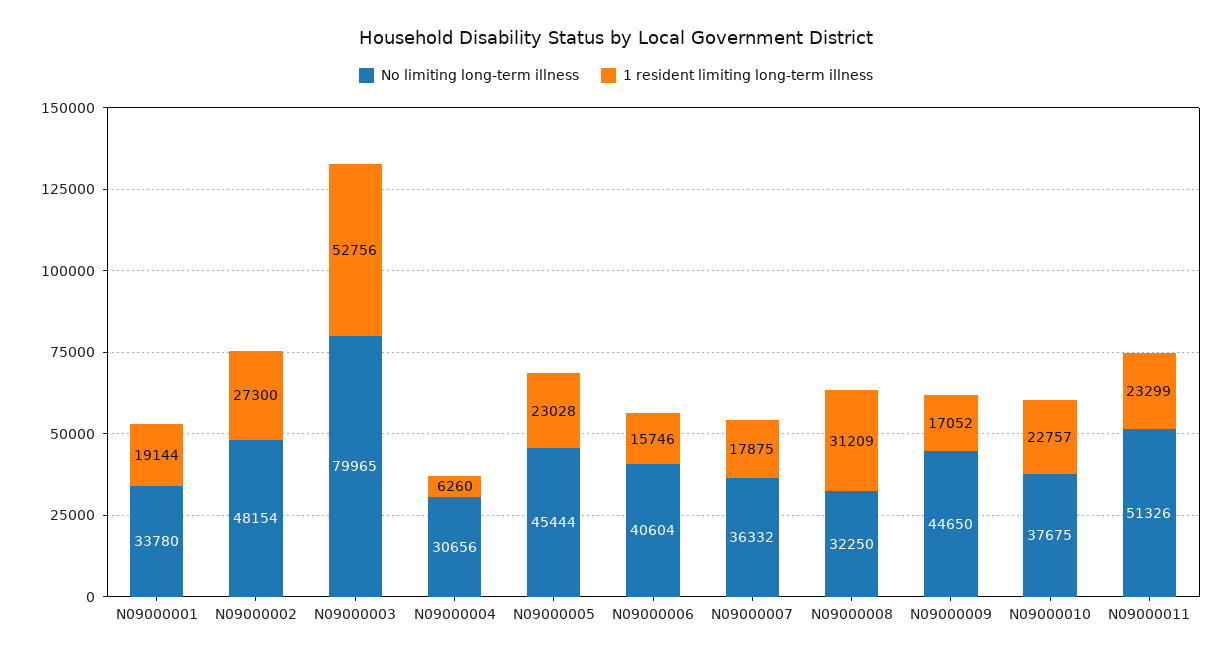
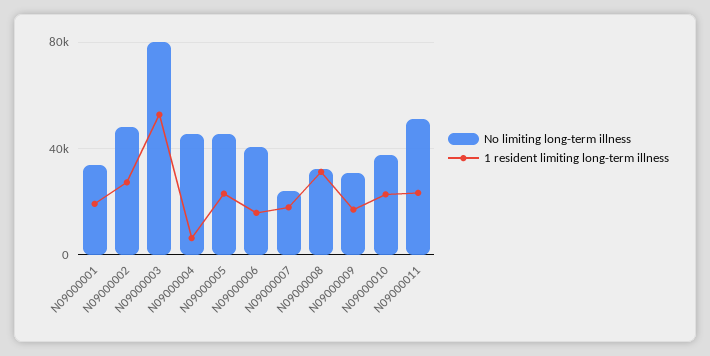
  {
    "No limiting long-term illness": {
      "N09000001": 33780,
      "N09000002": 48154,
      "N09000003": 79965,
-     "N09000004": 30656,
+     "N09000004": 45000,
      "N09000005": 45444,
      "N09000006": 40604,
-     "N09000007": 36332,
+     "N09000007": 25000,
      "N09000008": 32250,
-     "N09000009": 44650,
+     "N09000009": 30000,
      "N09000010": 37675,
      "N09000011": 51326
    },
    "1 resident limiting long-term illness": {
      "N09000001": 19144,
      "N09000002": 27300,
      "N09000003": 52756,
      "N09000004": 6260,
      "N09000005": 23028,
      "N09000006": 15746,
      "N09000007": 17875,
      "N09000008": 31209,
      "N09000009": 17052,
      "N09000010": 22757,
      "N09000011": 23299
    }
  }

